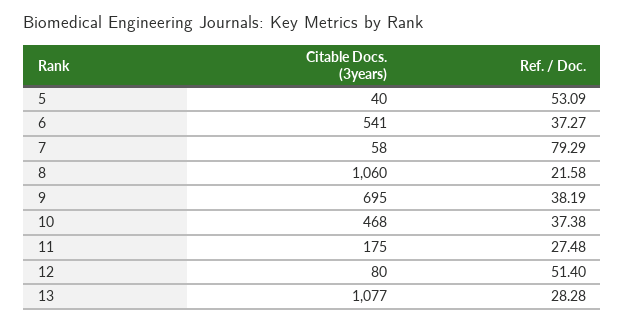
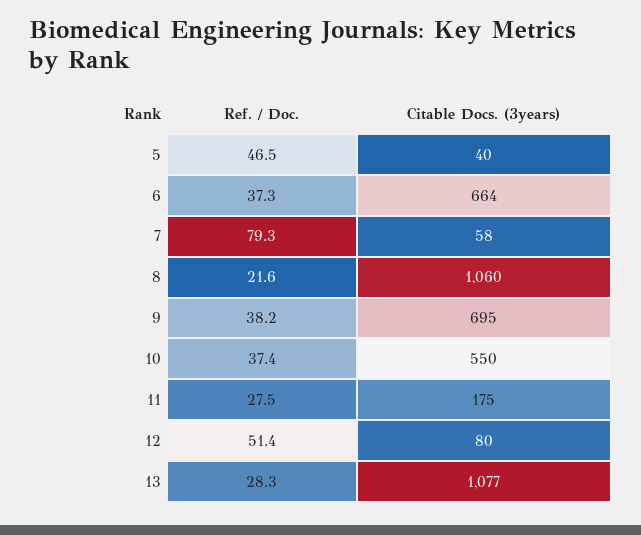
  {
    "Citable Docs. (3years)": {
      "5": 40,
-     "6": 541,
+     "6": 664,
      "7": 58,
      "8": 1060,
      "9": 695,
-     "10": 468,
+     "10": 550,
      "11": 175,
      "12": 80,
      "13": 1077
    },
    "Ref. / Doc.": {
-     "5": 53.09,
+     "5": 46.5,
      "6": 37.27,
      "7": 79.29,
      "8": 21.58,
      "9": 38.19,
      "10": 37.38,
      "11": 27.48,
      "12": 51.4,
      "13": 28.28
    }
  }

